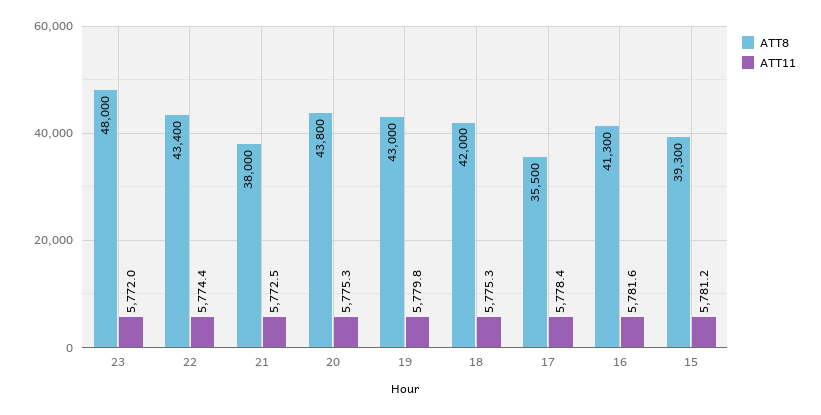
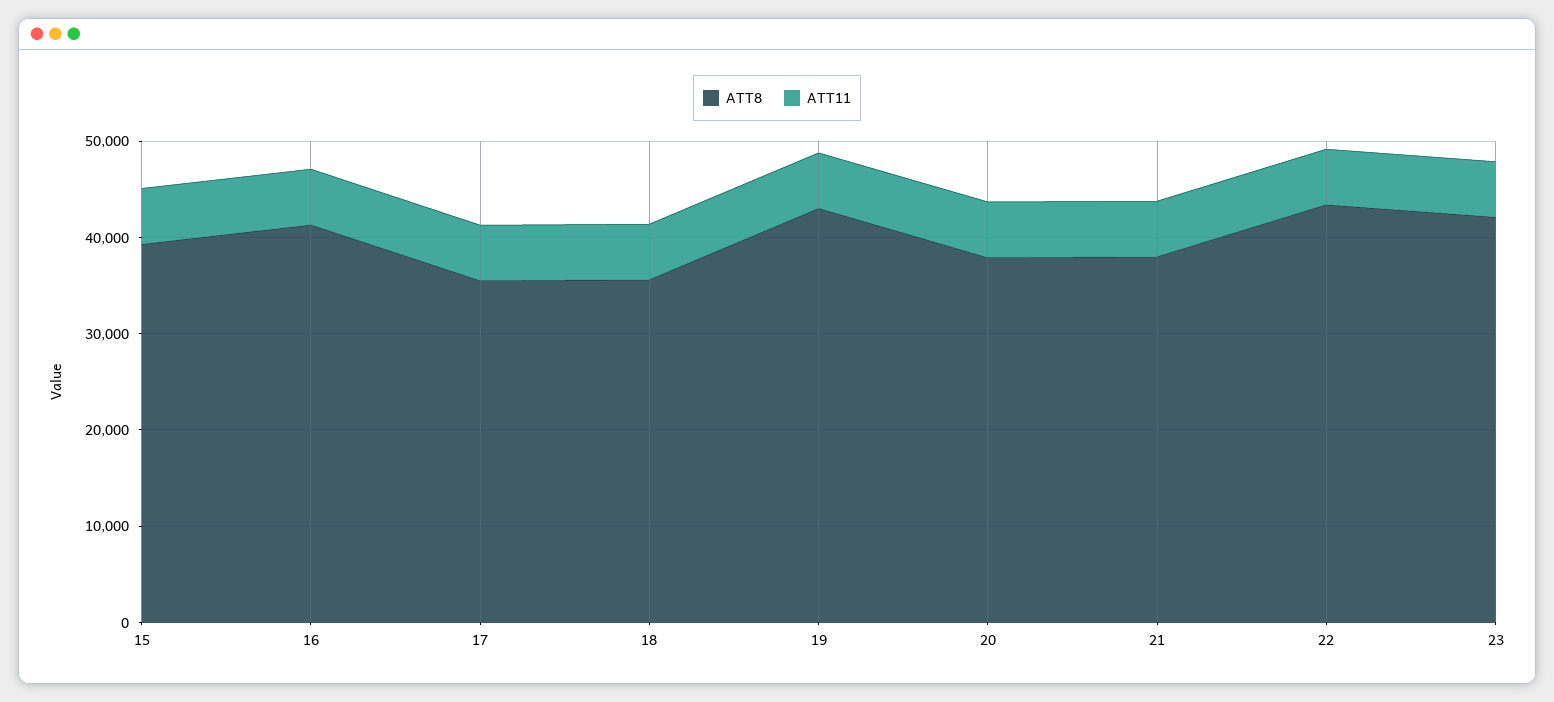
  {
    "ATT8": {
-     "23": 48000,
+     "23": 42000,
      "22": 43400,
      "21": 38000,
-     "20": 43800,
+     "20": 38000,
      "19": 43000,
-     "18": 42000,
+     "18": 36000,
      "17": 35500,
      "16": 41300,
      "15": 39300
    },
    "ATT11": {
      "23": 5772,
      "22": 5774.4,
      "21": 5772.5,
      "20": 5775.3,
      "19": 5779.8,
      "18": 5775.3,
      "17": 5778.4,
      "16": 5781.6,
      "15": 5781.2
    }
  }

